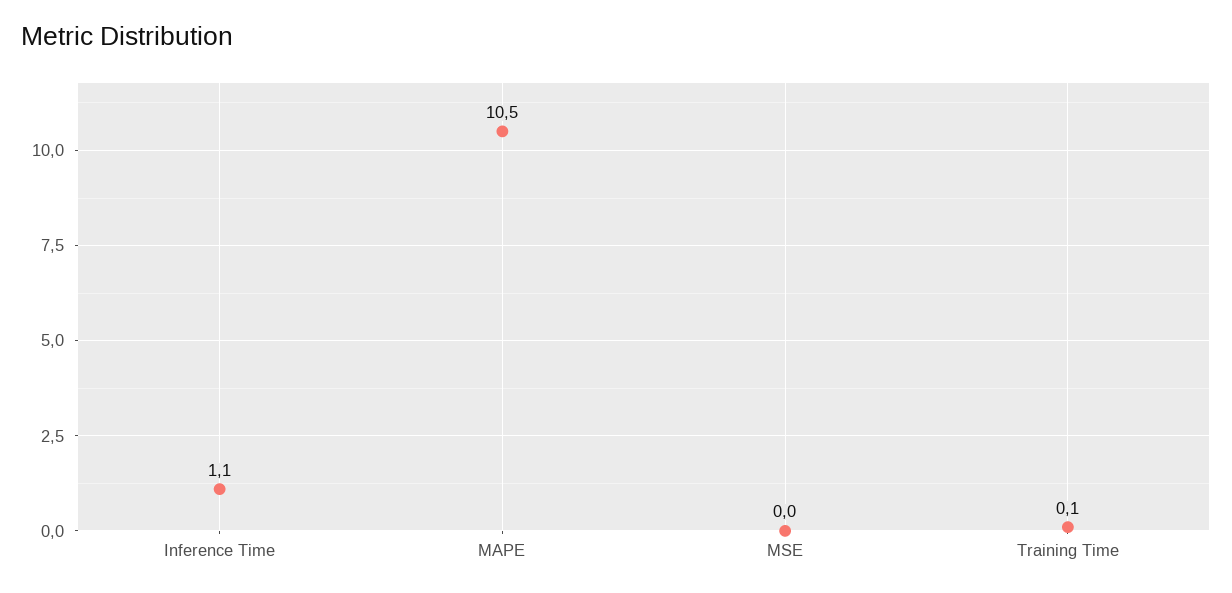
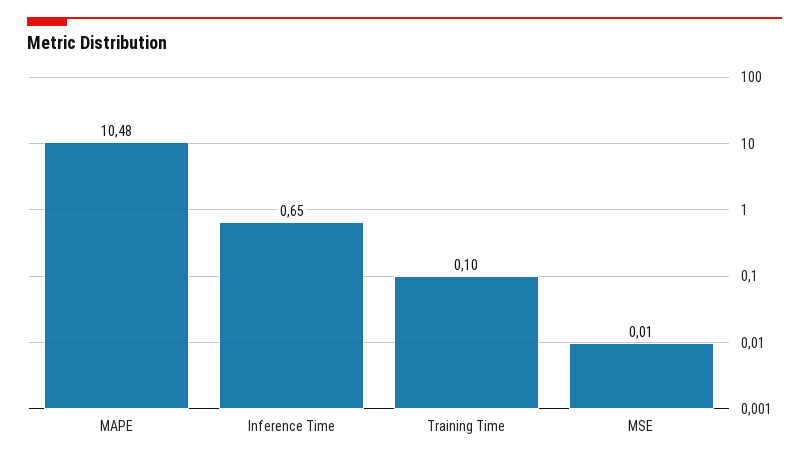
  {
-   "Inference Time": 1.1,
+   "Inference Time": 0.65,
    "MAPE": 10.48,
    "MSE": 0.01,
    "Training Time": 0.1
  }

